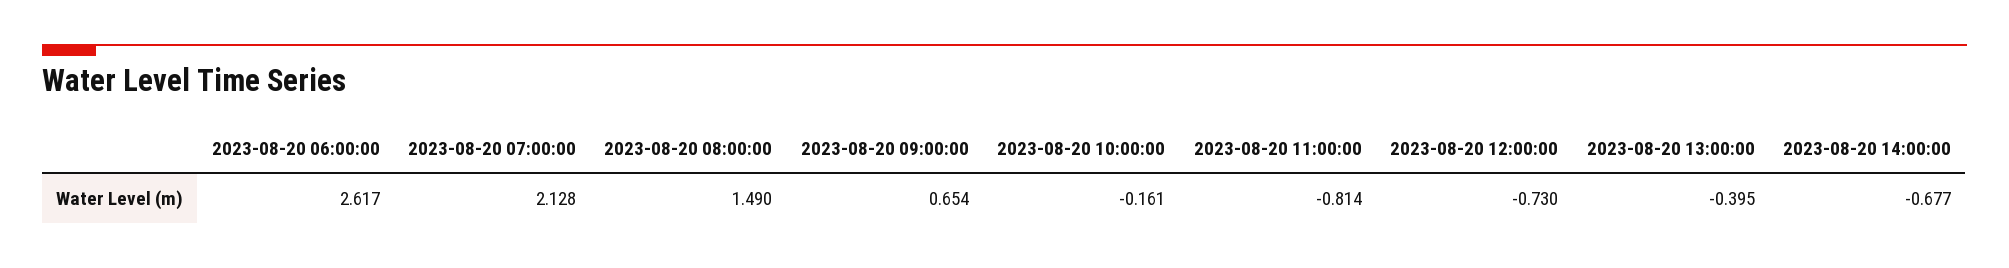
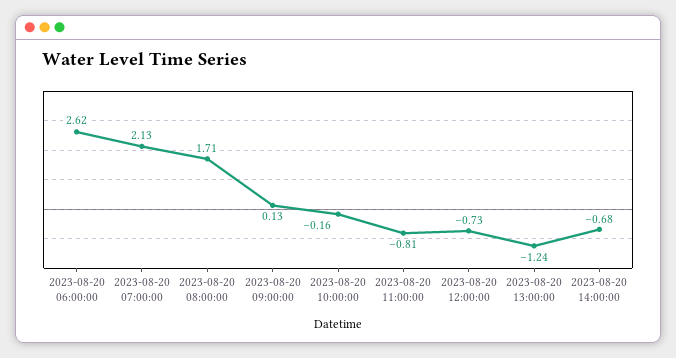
  {
    "2023-08-20 06:00:00": 2.617,
    "2023-08-20 07:00:00": 2.128,
-   "2023-08-20 08:00:00": 1.49,
+   "2023-08-20 08:00:00": 1.71,
-   "2023-08-20 09:00:00": 0.654,
+   "2023-08-20 09:00:00": 0.13,
    "2023-08-20 10:00:00": -0.161,
    "2023-08-20 11:00:00": -0.814,
    "2023-08-20 12:00:00": -0.73,
-   "2023-08-20 13:00:00": -0.395,
+   "2023-08-20 13:00:00": -1.24,
    "2023-08-20 14:00:00": -0.677
  }

